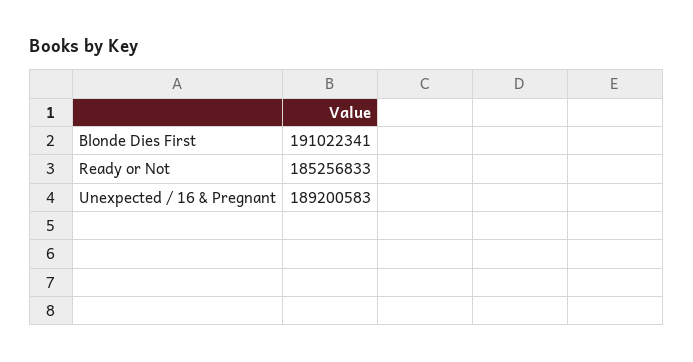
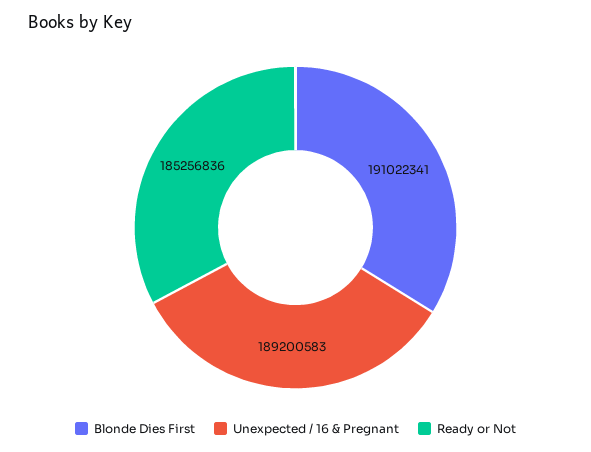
  {
    "Blonde Dies First": 191022341,
-   "Ready or Not": 185256833,
+   "Ready or Not": 185256836,
    "Unexpected / 16 & Pregnant": 189200583
  }

